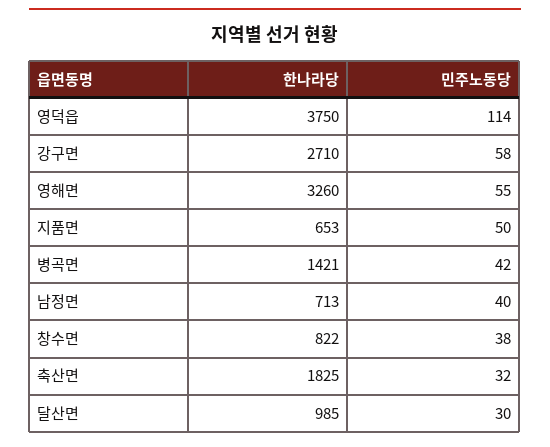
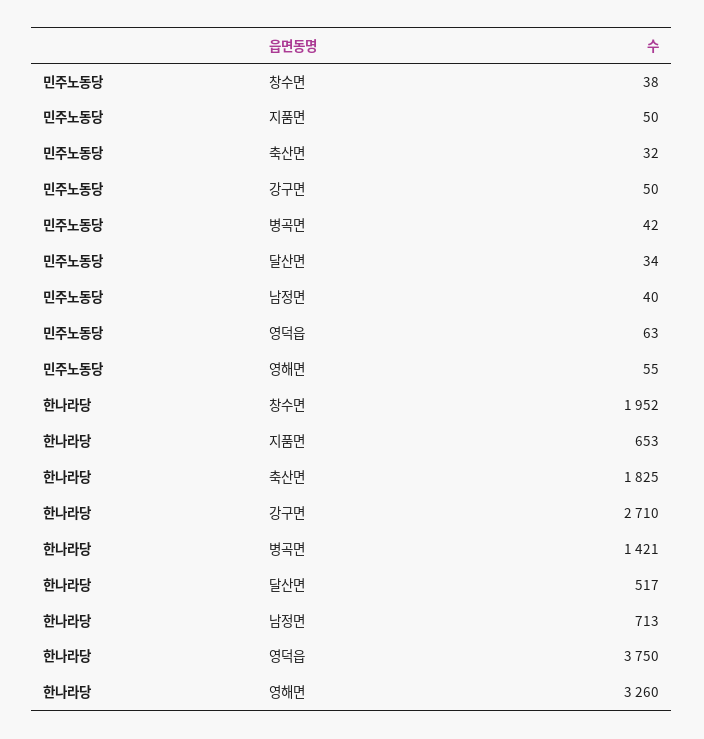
  {
    "한나라당": {
      "영덕읍": 3750,
      "강구면": 2710,
      "영해면": 3260,
      "지품면": 653,
      "병곡면": 1421,
      "남정면": 713,
-     "창수면": 822,
+     "창수면": 1952,
      "축산면": 1825,
-     "달산면": 985
+     "달산면": 517
    },
    "민주노동당": {
-     "영덕읍": 114,
+     "영덕읍": 63,
-     "강구면": 58,
+     "강구면": 50,
      "영해면": 55,
      "지품면": 50,
      "병곡면": 42,
      "남정면": 40,
      "창수면": 38,
      "축산면": 32,
-     "달산면": 30
+     "달산면": 34
    }
  }

